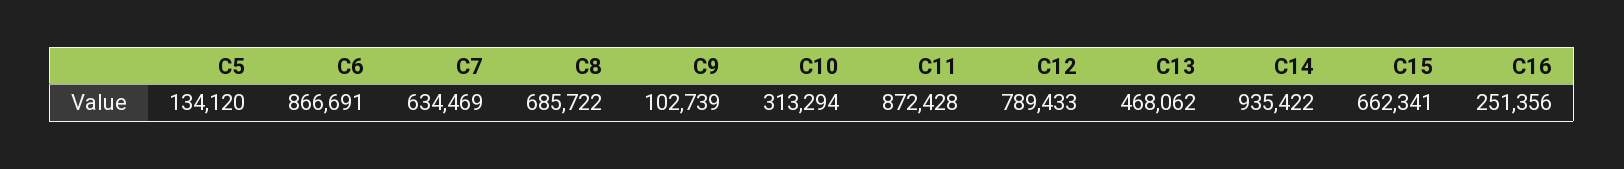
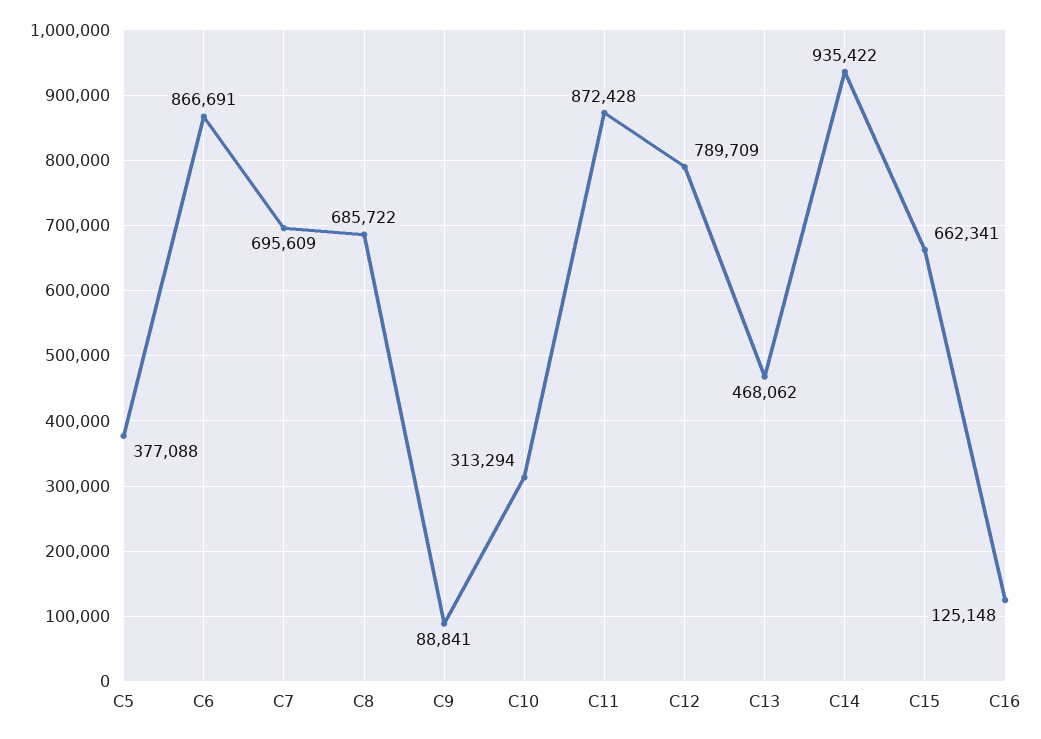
  {
-   "C5": 134120,
+   "C5": 377088,
    "C6": 866691,
-   "C7": 634469,
+   "C7": 695609,
    "C8": 685722,
-   "C9": 102739,
+   "C9": 88841,
    "C10": 313294,
    "C11": 872428,
-   "C12": 789433,
+   "C12": 789709,
    "C13": 468062,
    "C14": 935422,
    "C15": 662341,
-   "C16": 251356
+   "C16": 125148
  }

